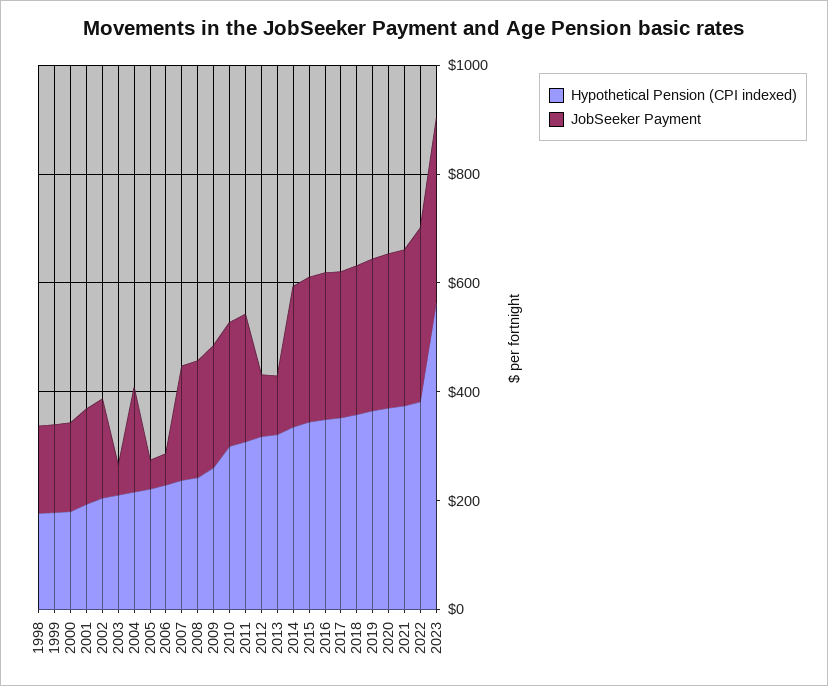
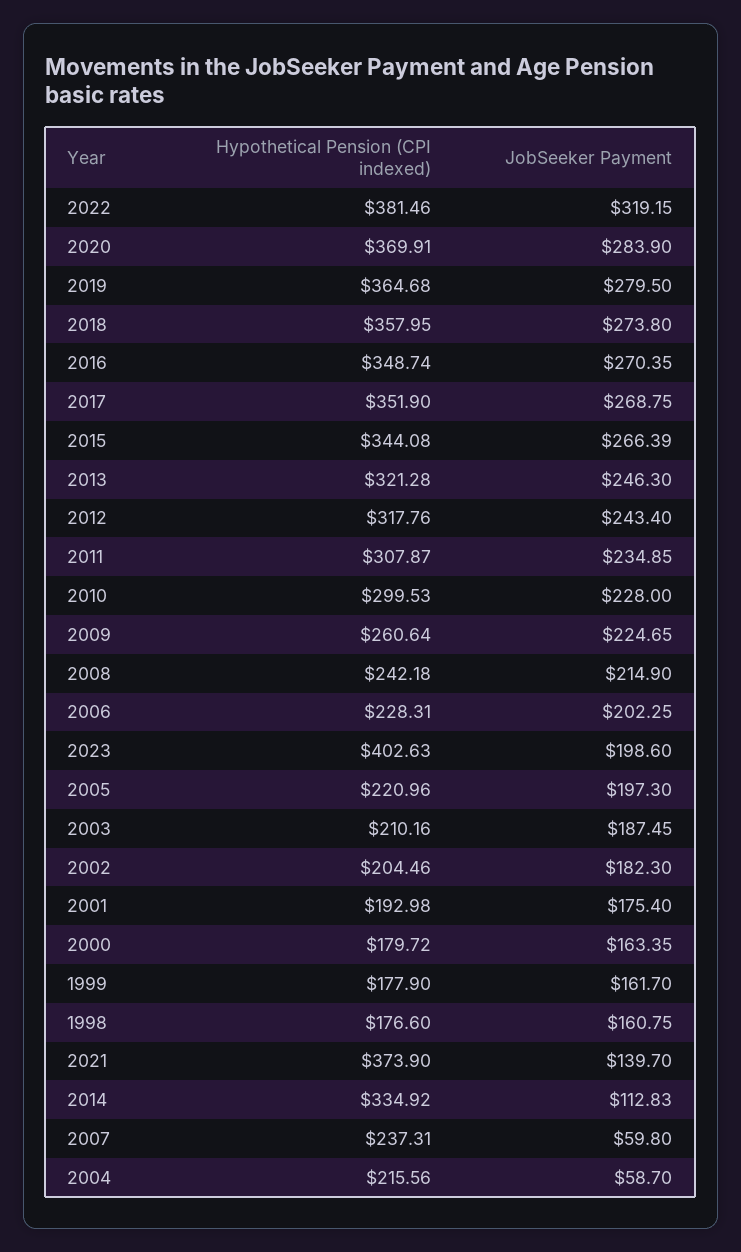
  {
    "Hypothetical Pension (CPI indexed)": {
      "1998": 176.6,
      "1999": 177.9,
      "2000": 179.72,
      "2001": 192.98,
      "2002": 204.46,
      "2003": 210.16,
      "2004": 215.56,
      "2005": 220.96,
      "2006": 228.31,
      "2007": 237.31,
      "2008": 242.18,
      "2009": 260.64,
      "2010": 299.53,
      "2011": 307.87,
      "2012": 317.76,
      "2013": 321.28,
      "2014": 334.92,
      "2015": 344.08,
      "2016": 348.74,
      "2017": 351.9,
      "2018": 357.95,
      "2019": 364.68,
      "2020": 369.91,
      "2021": 373.9,
      "2022": 381.46,
-     "2023": 550
+     "2023": 402.63
    },
    "JobSeeker Payment": {
      "1998": 160.75,
      "1999": 161.7,
      "2000": 163.35,
      "2001": 175.4,
      "2002": 182.3,
-     "2003": 50,
+     "2003": 187.45,
-     "2004": 200,
+     "2004": 58.7,
-     "2005": 50,
+     "2005": 197.3,
-     "2006": 50,
+     "2006": 202.25,
-     "2007": 200,
+     "2007": 59.8,
      "2008": 214.9,
      "2009": 224.65,
      "2010": 228,
      "2011": 234.85,
-     "2012": 100,
+     "2012": 243.4,
-     "2013": 100,
+     "2013": 246.3,
-     "2014": 250,
+     "2014": 112.83,
      "2015": 266.39,
      "2016": 270.35,
      "2017": 268.75,
      "2018": 273.8,
      "2019": 279.5,
      "2020": 283.9,
-     "2021": 300,
+     "2021": 139.7,
      "2022": 319.15,
-     "2023": 350
+     "2023": 198.6
    }
  }

